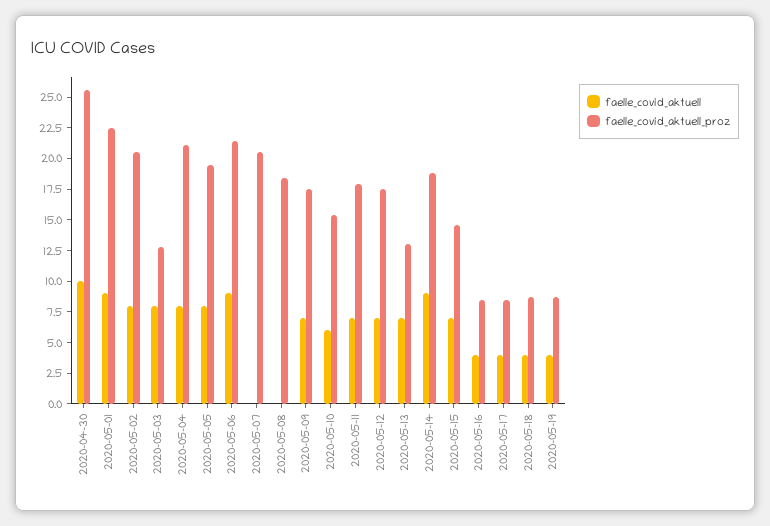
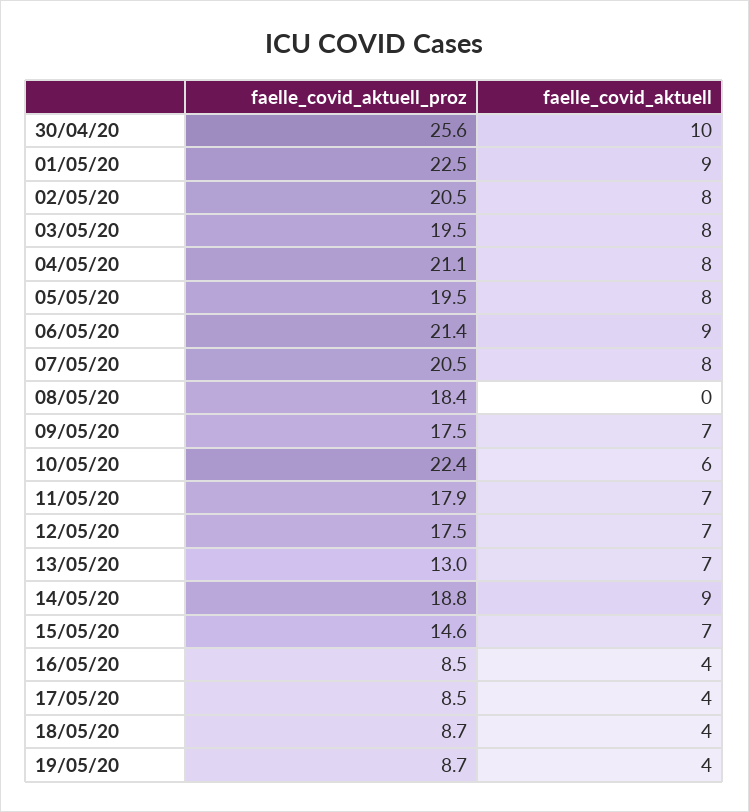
  {
    "faelle_covid_aktuell": {
      "2020-04-30": 10,
      "2020-05-01": 9,
      "2020-05-02": 8,
      "2020-05-03": 8,
      "2020-05-04": 8,
      "2020-05-05": 8,
      "2020-05-06": 9,
-     "2020-05-07": 0,
+     "2020-05-07": 8,
      "2020-05-08": 0,
      "2020-05-09": 7,
      "2020-05-10": 6,
      "2020-05-11": 7,
      "2020-05-12": 7,
      "2020-05-13": 7,
      "2020-05-14": 9,
      "2020-05-15": 7,
      "2020-05-16": 4,
      "2020-05-17": 4,
      "2020-05-18": 4,
      "2020-05-19": 4
    },
    "faelle_covid_aktuell_proz": {
      "2020-04-30": 25.6,
      "2020-05-01": 22.5,
      "2020-05-02": 20.5,
-     "2020-05-03": 12.5,
+     "2020-05-03": 19.5,
      "2020-05-04": 21.1,
      "2020-05-05": 19.5,
      "2020-05-06": 21.4,
      "2020-05-07": 20.5,
      "2020-05-08": 18.4,
      "2020-05-09": 17.5,
-     "2020-05-10": 15,
+     "2020-05-10": 22.4,
      "2020-05-11": 17.9,
      "2020-05-12": 17.5,
      "2020-05-13": 13,
      "2020-05-14": 18.8,
      "2020-05-15": 14.6,
      "2020-05-16": 8.5,
      "2020-05-17": 8.5,
      "2020-05-18": 8.7,
      "2020-05-19": 8.7
    }
  }

